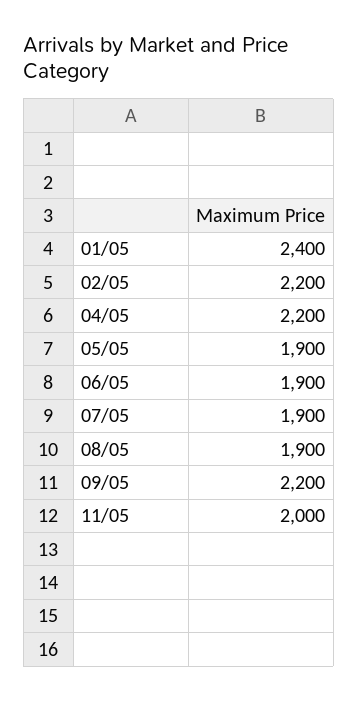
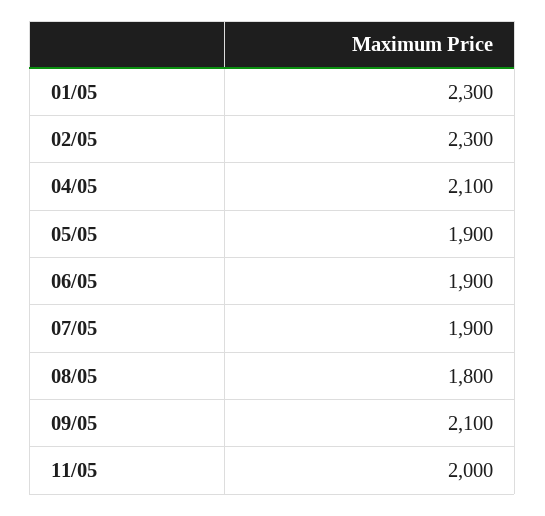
  {
-   "01/05": 2400,
+   "01/05": 2300,
-   "02/05": 2200,
+   "02/05": 2300,
-   "04/05": 2200,
+   "04/05": 2100,
    "05/05": 1900,
    "06/05": 1900,
    "07/05": 1900,
-   "08/05": 1900,
+   "08/05": 1800,
-   "09/05": 2200,
+   "09/05": 2100,
    "11/05": 2000
  }

